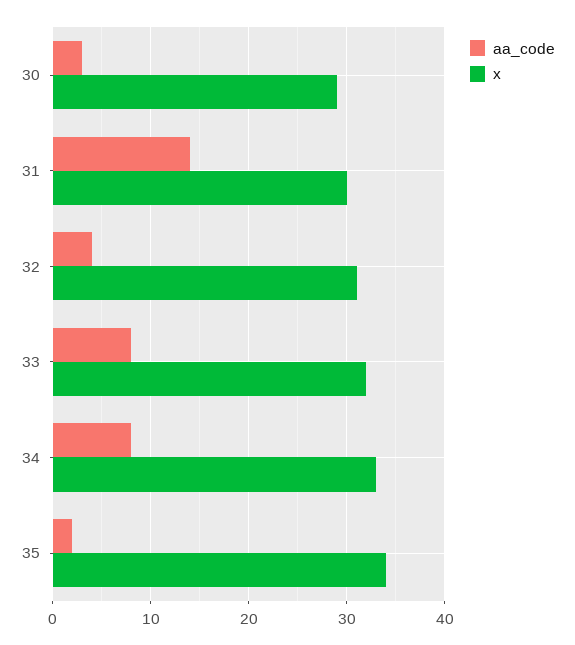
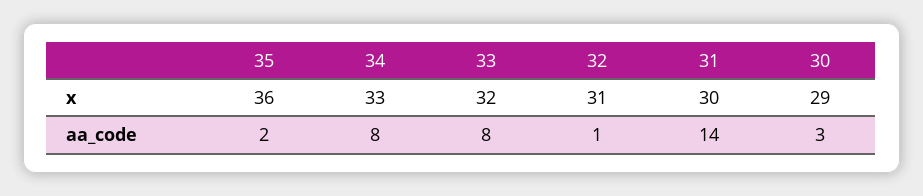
  {
    "aa_code": {
      "30": 3,
      "31": 14,
-     "32": 4,
+     "32": 1,
      "33": 8,
      "34": 8,
      "35": 2
    },
    "x": {
      "30": 29,
      "31": 30,
      "32": 31,
      "33": 32,
      "34": 33,
-     "35": 34
+     "35": 36
    }
  }

